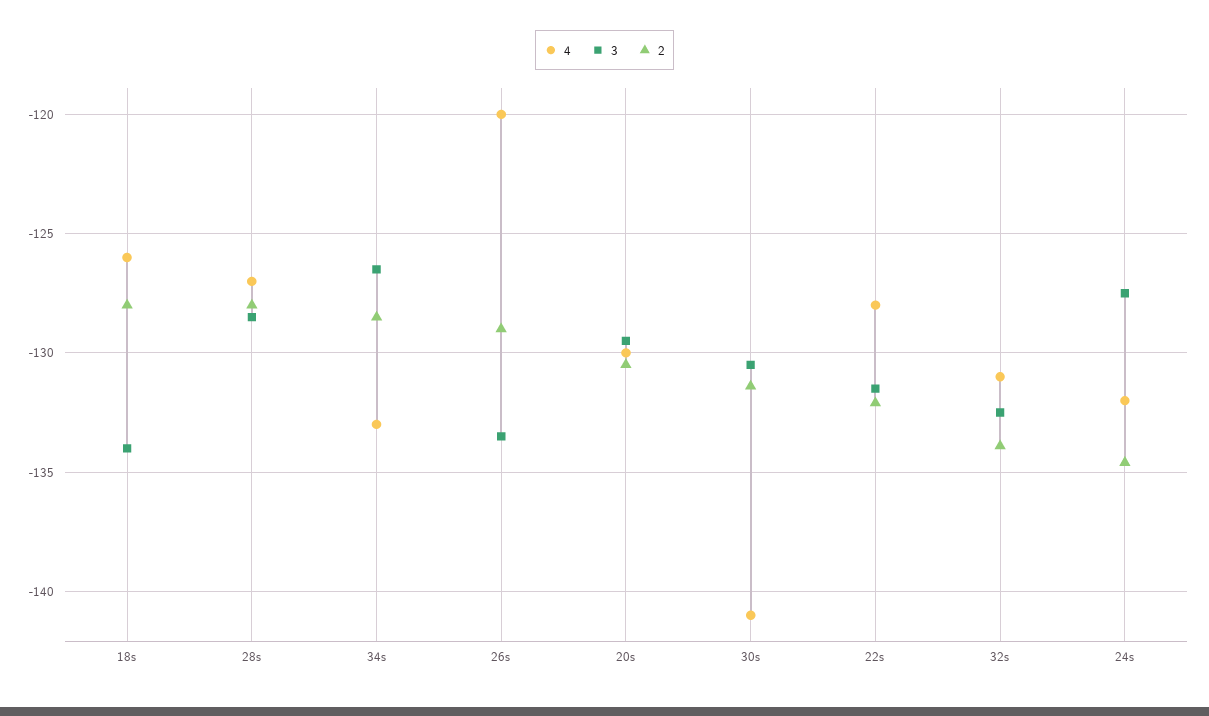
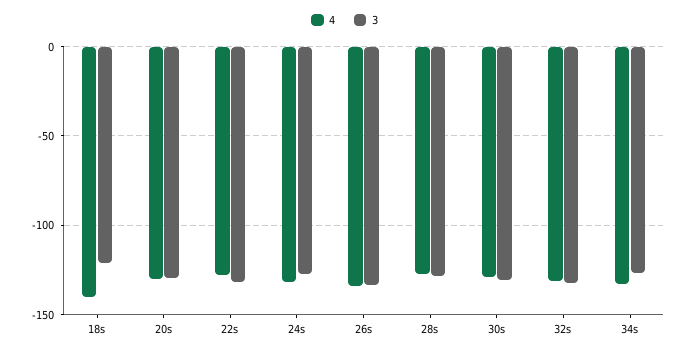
  {
    "4": {
-     "18s": -126,
+     "18s": -140,
      "28s": -127,
      "34s": -133,
-     "26s": -120,
+     "26s": -135,
      "20s": -130,
-     "30s": -141,
+     "30s": -130,
      "22s": -128,
      "32s": -131,
      "24s": -132
    },
    "3": {
-     "18s": -134,
+     "18s": -120,
      "28s": -128.5,
      "34s": -126.5,
      "26s": -133.5,
      "20s": -129.5,
      "30s": -130.5,
      "22s": -131.5,
      "32s": -132.5,
      "24s": -127.5
-   },
+   }
-   "2": {
-     "18s": -128,
-     "28s": -128,
-     "34s": -128.5,
-     "26s": -129,
-     "20s": -130.5,
-     "30s": -131.5,
-     "22s": -132,
-     "32s": -134,
-     "24s": -134.5
-   }
  }

